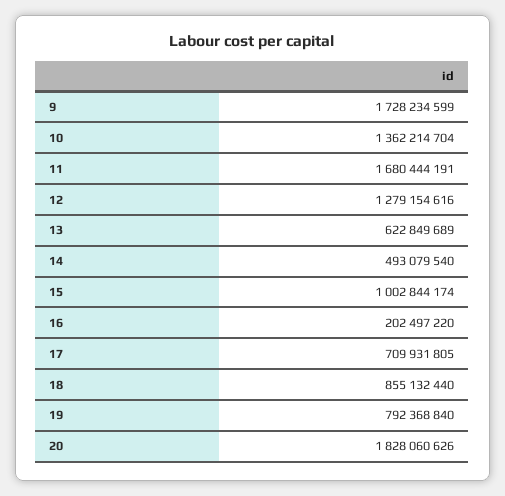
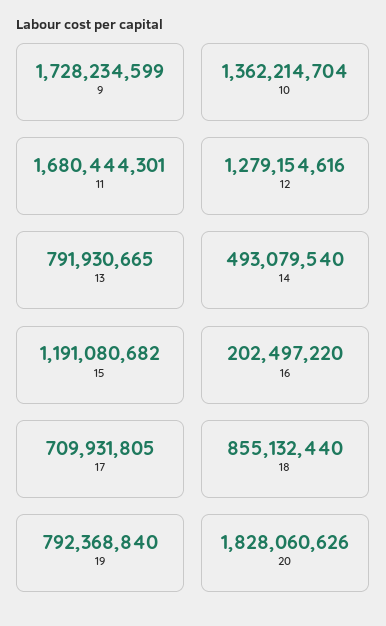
  {
    "9": 1728234599,
    "10": 1362214704,
-   "11": 1680444191,
+   "11": 1680444301,
    "12": 1279154616,
-   "13": 622849689,
+   "13": 791930665,
    "14": 493079540,
-   "15": 1002844174,
+   "15": 1191080682,
    "16": 202497220,
    "17": 709931805,
    "18": 855132440,
    "19": 792368840,
    "20": 1828060626
  }

